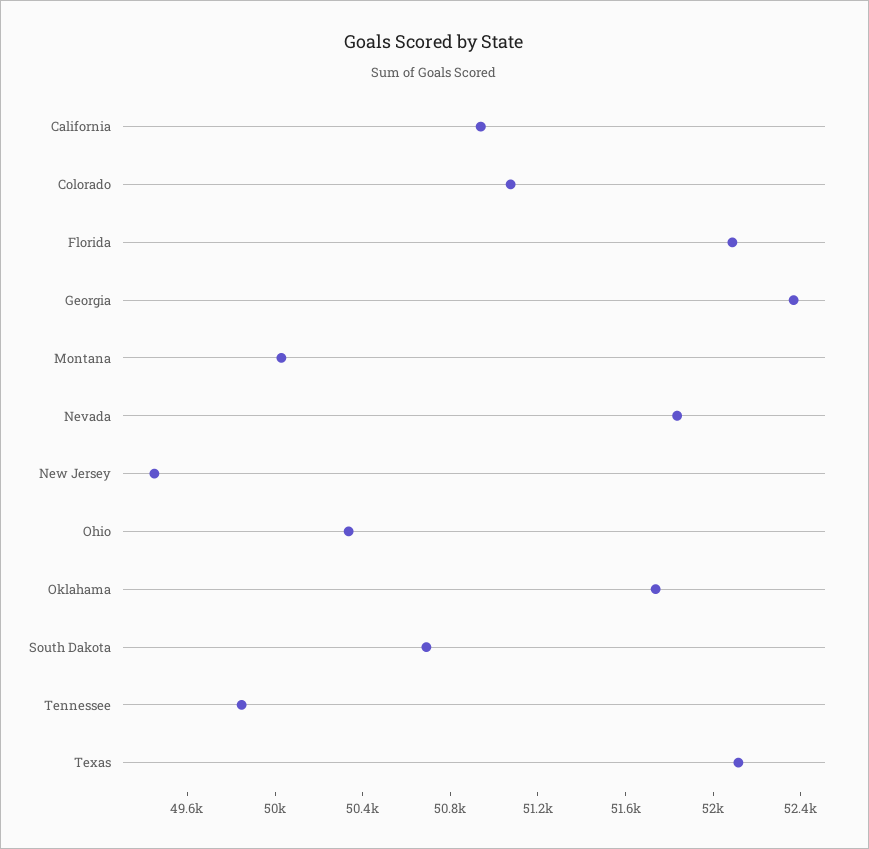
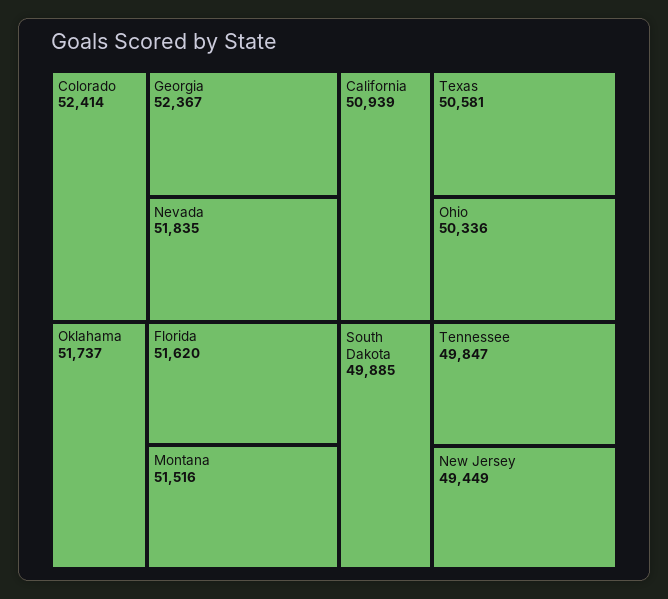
  {
    "California": 50939,
-   "Colorado": 51100,
+   "Colorado": 52414,
-   "Florida": 52100,
+   "Florida": 51620,
    "Georgia": 52367,
-   "Montana": 50000,
+   "Montana": 51516,
    "Nevada": 51835,
    "New Jersey": 49449,
    "Ohio": 50336,
    "Oklahama": 51737,
-   "South Dakota": 50700,
+   "South Dakota": 49885,
    "Tennessee": 49847,
-   "Texas": 52100
+   "Texas": 50581
  }

